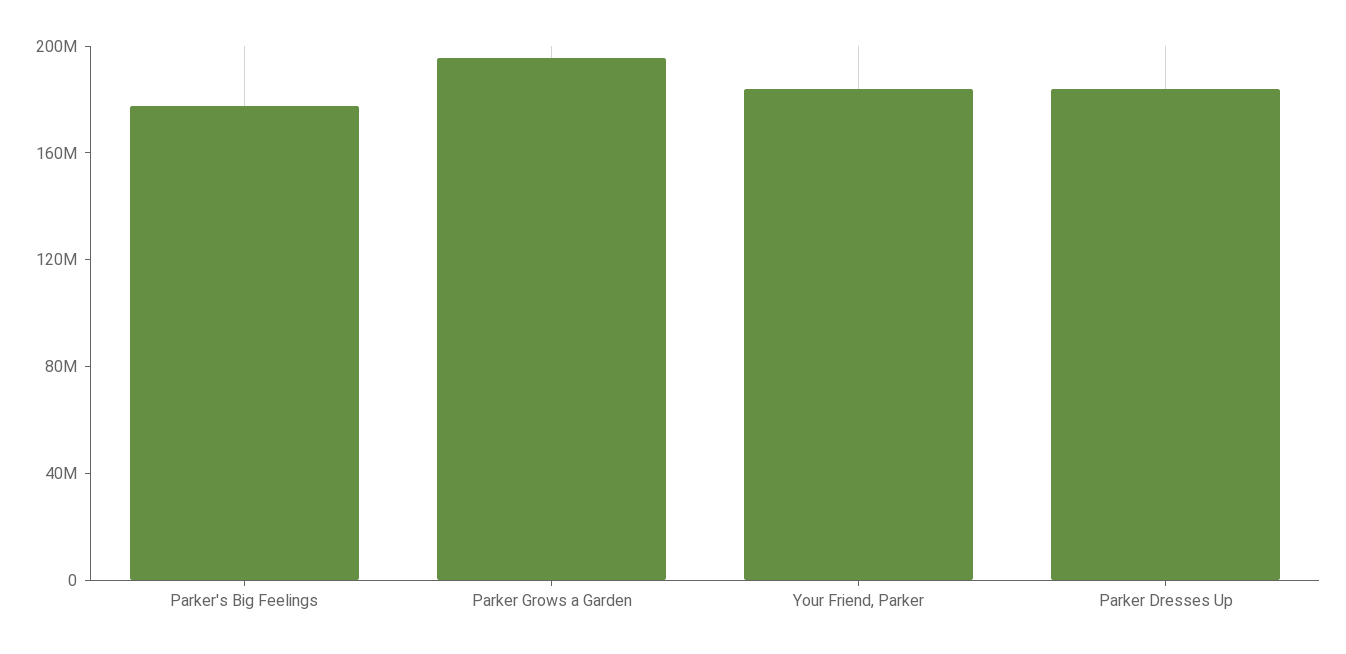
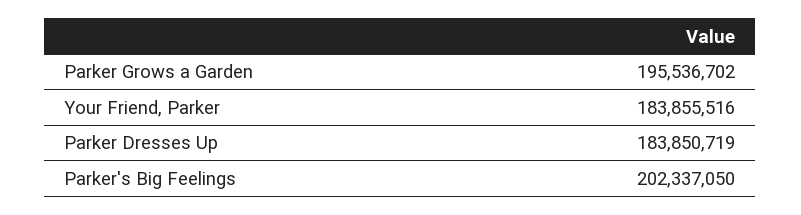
  {
-   "Parker's Big Feelings": 180000000,
+   "Parker's Big Feelings": 202337050,
    "Parker Grows a Garden": 195536702,
    "Your Friend, Parker": 183855516,
    "Parker Dresses Up": 183850719
  }

